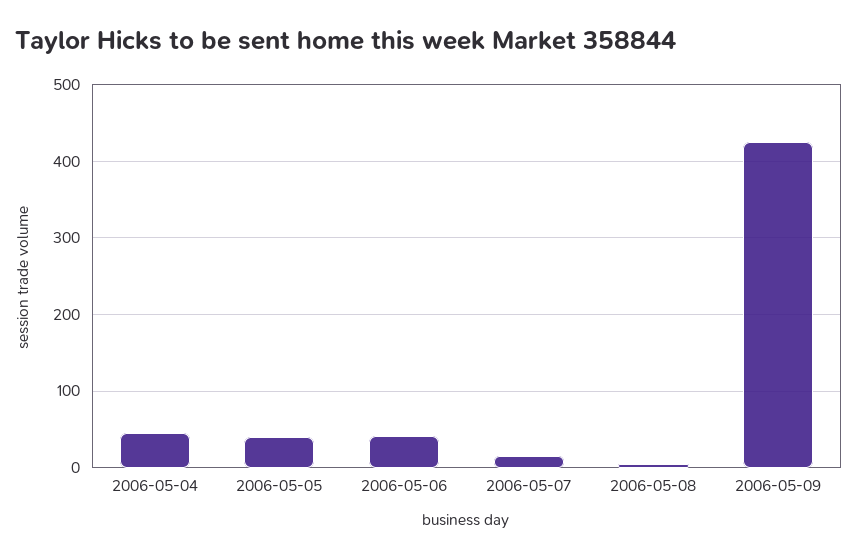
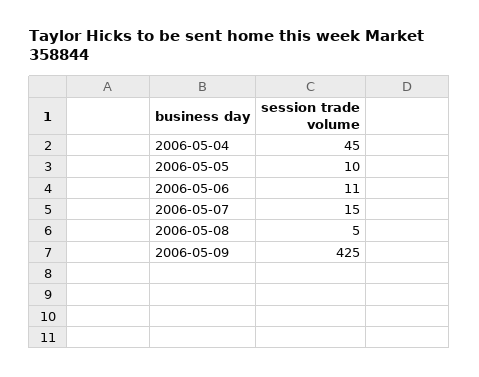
  {
    "2006-05-04": 45,
-   "2006-05-05": 40,
+   "2006-05-05": 10,
-   "2006-05-06": 40,
+   "2006-05-06": 11,
    "2006-05-07": 15,
    "2006-05-08": 5,
    "2006-05-09": 425
  }

